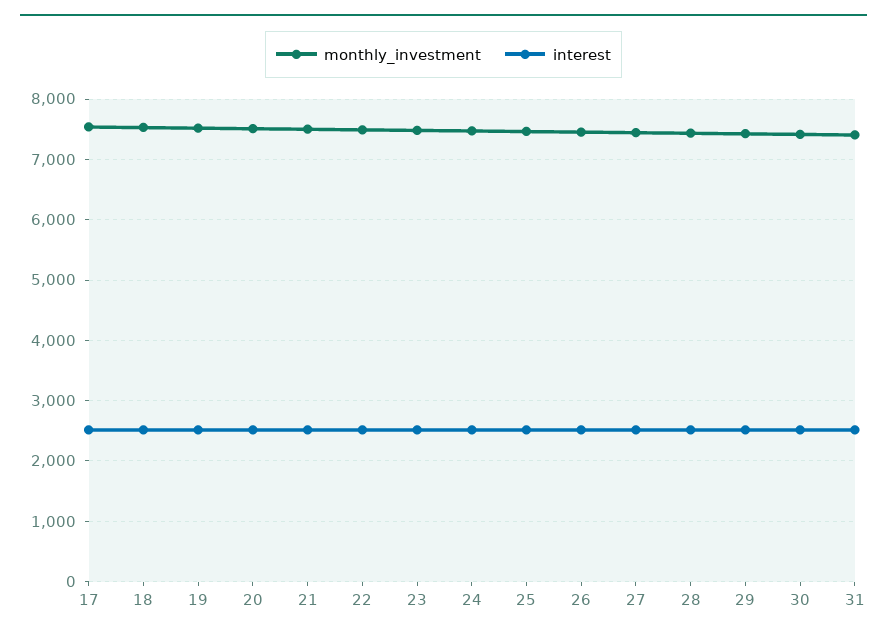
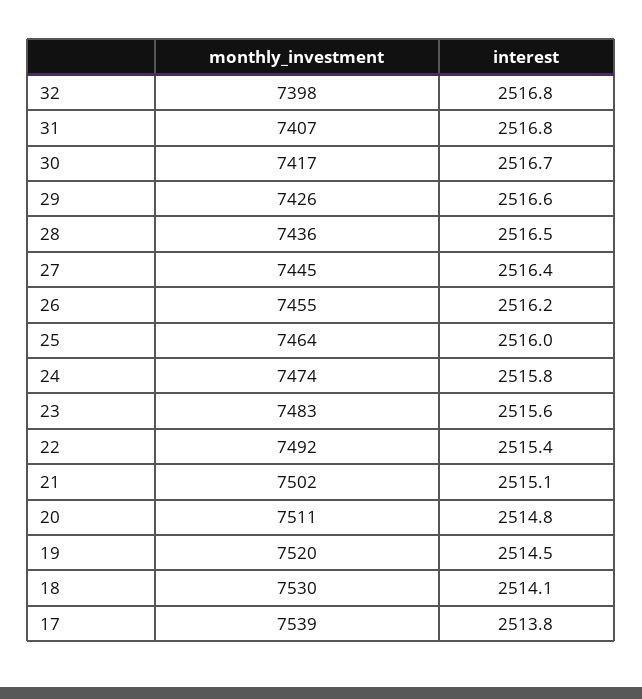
  {
    "monthly_investment": {
      "17": 7539,
      "18": 7530,
      "19": 7520,
      "20": 7511,
      "21": 7502,
      "22": 7492,
      "23": 7483,
      "24": 7474,
      "25": 7464,
      "26": 7455,
      "27": 7445,
      "28": 7436,
      "29": 7426,
      "30": 7417,
-     "31": 7407
+     "31": 7407,
+     "32": 7398
    },
    "interest": {
      "17": 2513.8,
      "18": 2514.1,
      "19": 2514.5,
      "20": 2514.8,
      "21": 2515.1,
      "22": 2515.4,
      "23": 2515.6,
      "24": 2515.8,
      "25": 2516,
      "26": 2516.2,
      "27": 2516.4,
      "28": 2516.5,
      "29": 2516.6,
      "30": 2516.7,
-     "31": 2516.8
+     "31": 2516.8,
+     "32": 2516.8
    }
  }

